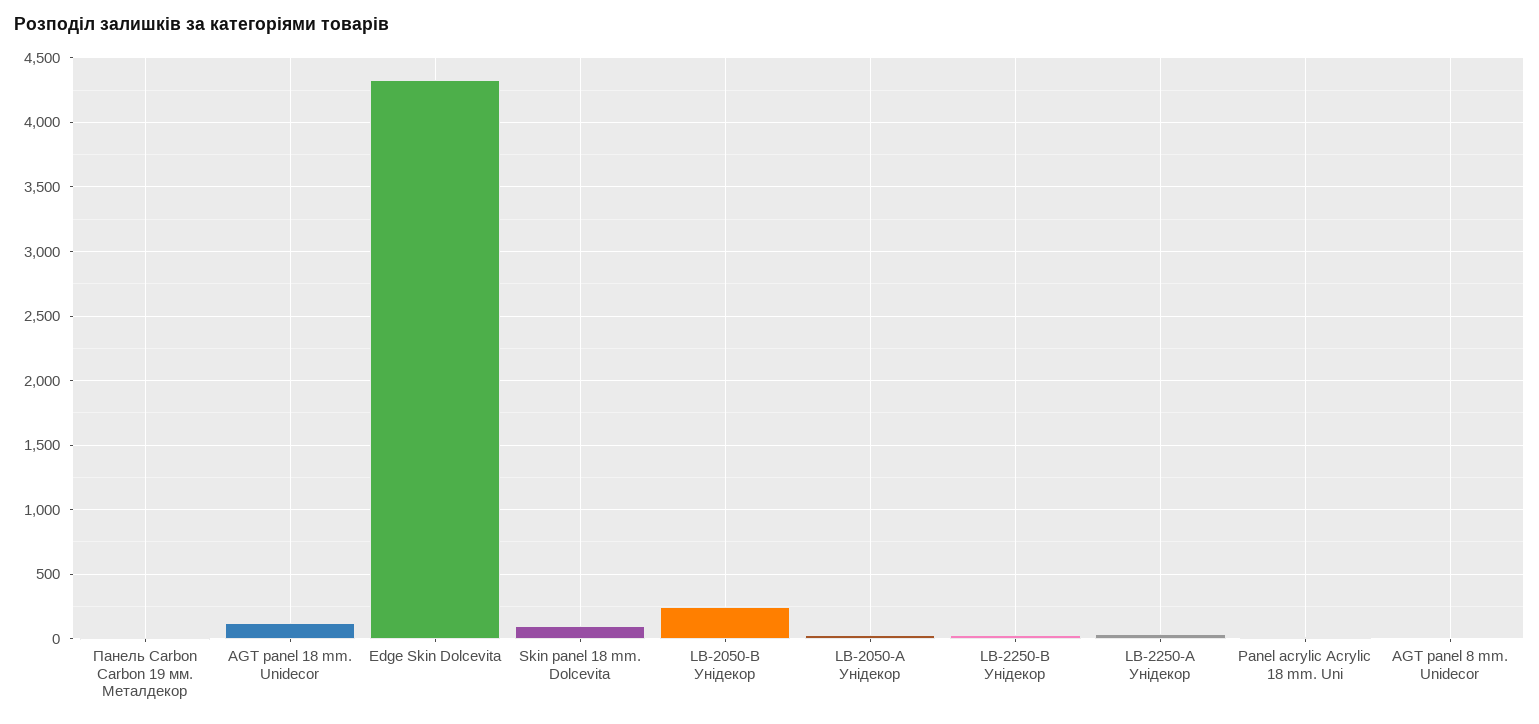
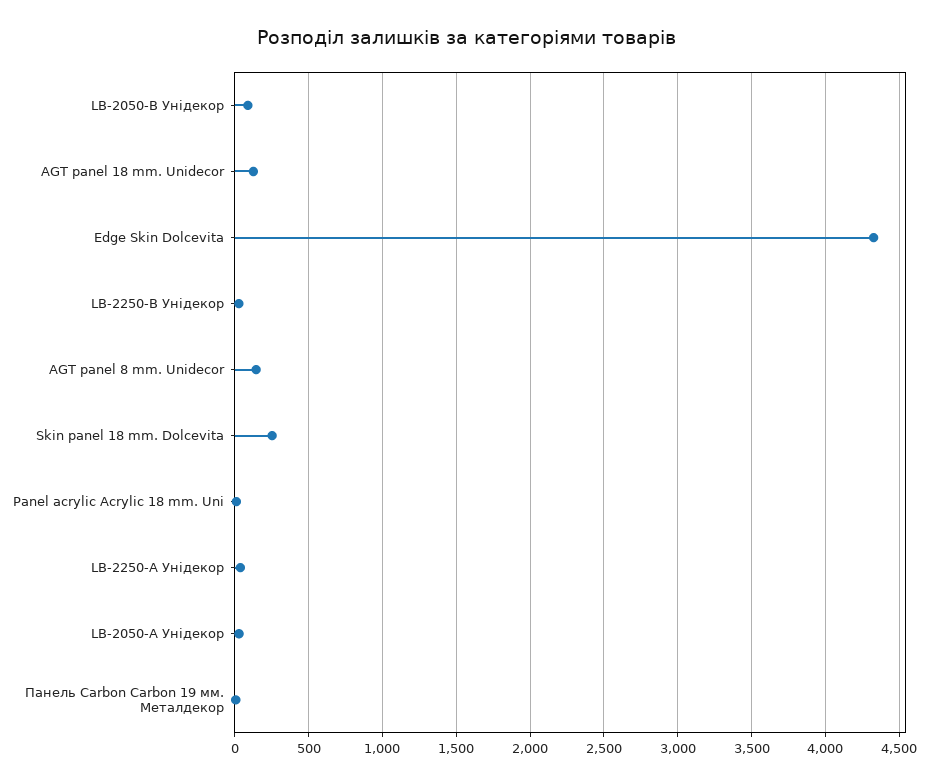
  {
    "Панель Carbon Carbon 19 мм. Металдекор": 0,
    "AGT panel 18 mm. Unidecor": 150,
    "Edge Skin Dolcevita": 4350,
-   "Skin panel 18 mm. Dolcevita": 100,
+   "Skin panel 18 mm. Dolcevita": 250,
-   "LB-2050-В Унідекор": 250,
+   "LB-2050-В Унідекор": 100,
    "LB-2050-А Унідекор": 50,
    "LB-2250-В Унідекор": 50,
    "LB-2250-А Унідекор": 50,
    "Panel acrylic Acrylic 18 mm. Uni": 0,
-   "AGT panel 8 mm. Unidecor": 0
+   "AGT panel 8 mm. Unidecor": 150
  }

